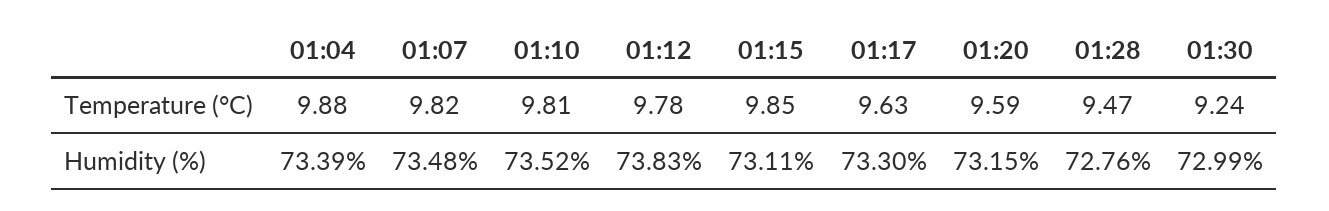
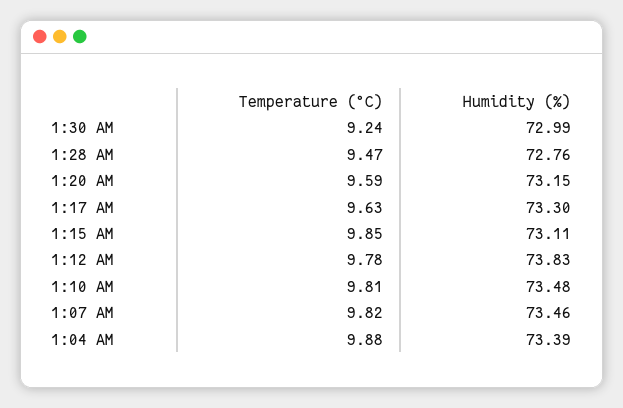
  {
    "01:04": {
      "Temperature (°C)": 9.88,
      "Humidity (%)": 73.39
    },
    "01:07": {
      "Temperature (°C)": 9.82,
-     "Humidity (%)": 73.48
+     "Humidity (%)": 73.46
    },
    "01:10": {
      "Temperature (°C)": 9.81,
-     "Humidity (%)": 73.52
+     "Humidity (%)": 73.48
    },
    "01:12": {
      "Temperature (°C)": 9.78,
      "Humidity (%)": 73.83
    },
    "01:15": {
      "Temperature (°C)": 9.85,
      "Humidity (%)": 73.11
    },
    "01:17": {
      "Temperature (°C)": 9.63,
      "Humidity (%)": 73.3
    },
    "01:20": {
      "Temperature (°C)": 9.59,
      "Humidity (%)": 73.15
    },
    "01:28": {
      "Temperature (°C)": 9.47,
      "Humidity (%)": 72.76
    },
    "01:30": {
      "Temperature (°C)": 9.24,
      "Humidity (%)": 72.99
    }
  }

